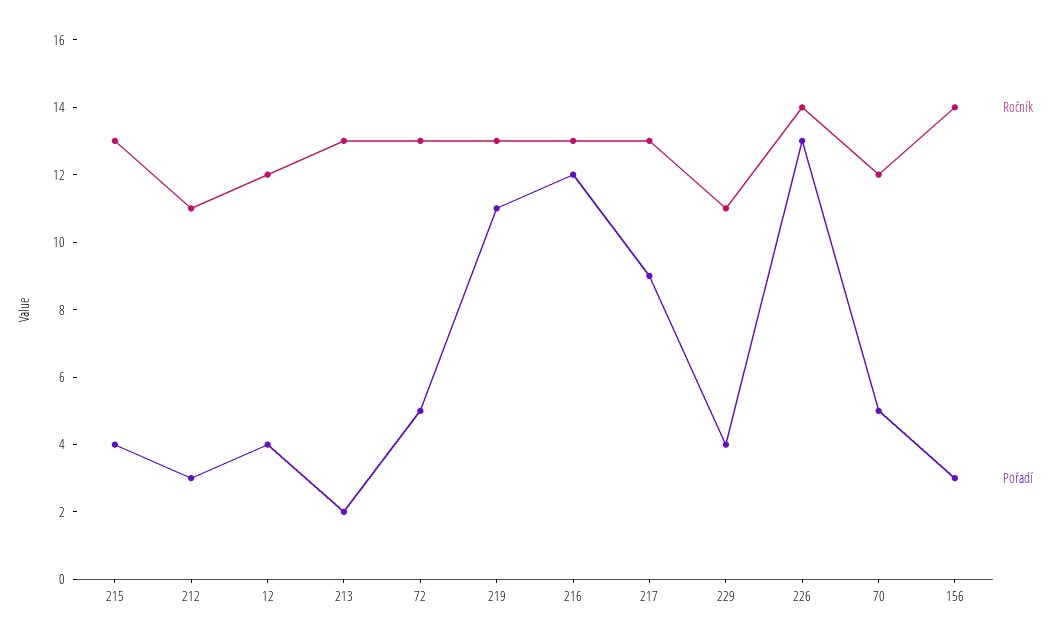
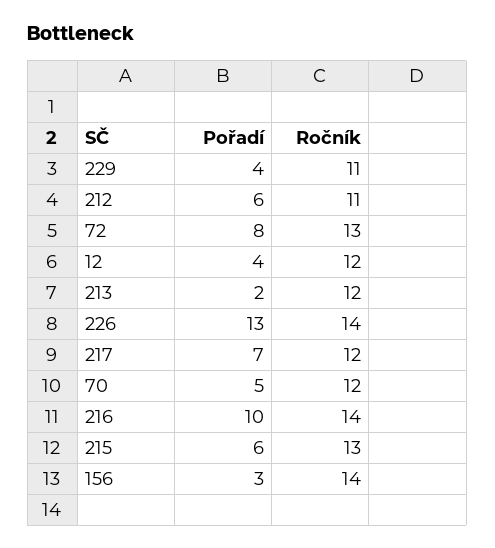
  {
    "Ročník": {
      "215": 13,
      "212": 11,
      "12": 12,
-     "213": 13,
+     "213": 12,
      "72": 13,
-     "219": 13,
-     "216": 13,
+     "216": 14,
-     "217": 13,
+     "217": 12,
      "229": 11,
      "226": 14,
      "70": 12,
      "156": 14
    },
    "Pořadí": {
-     "215": 4,
+     "215": 6,
-     "212": 3,
+     "212": 6,
      "12": 4,
      "213": 2,
-     "72": 5,
+     "72": 8,
-     "219": 11,
-     "216": 12,
+     "216": 10,
-     "217": 9,
+     "217": 7,
      "229": 4,
      "226": 13,
      "70": 5,
      "156": 3
    }
  }

